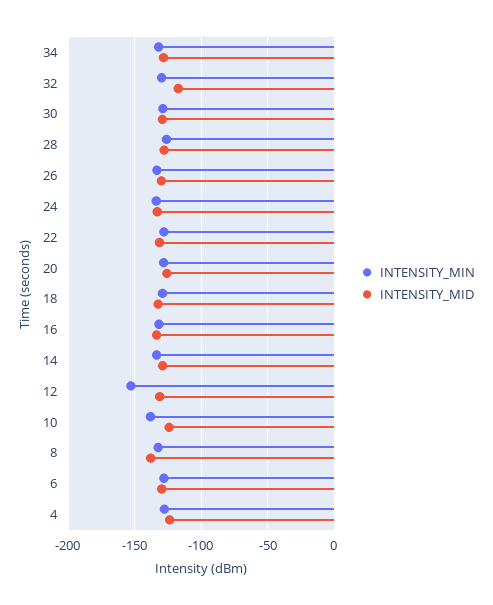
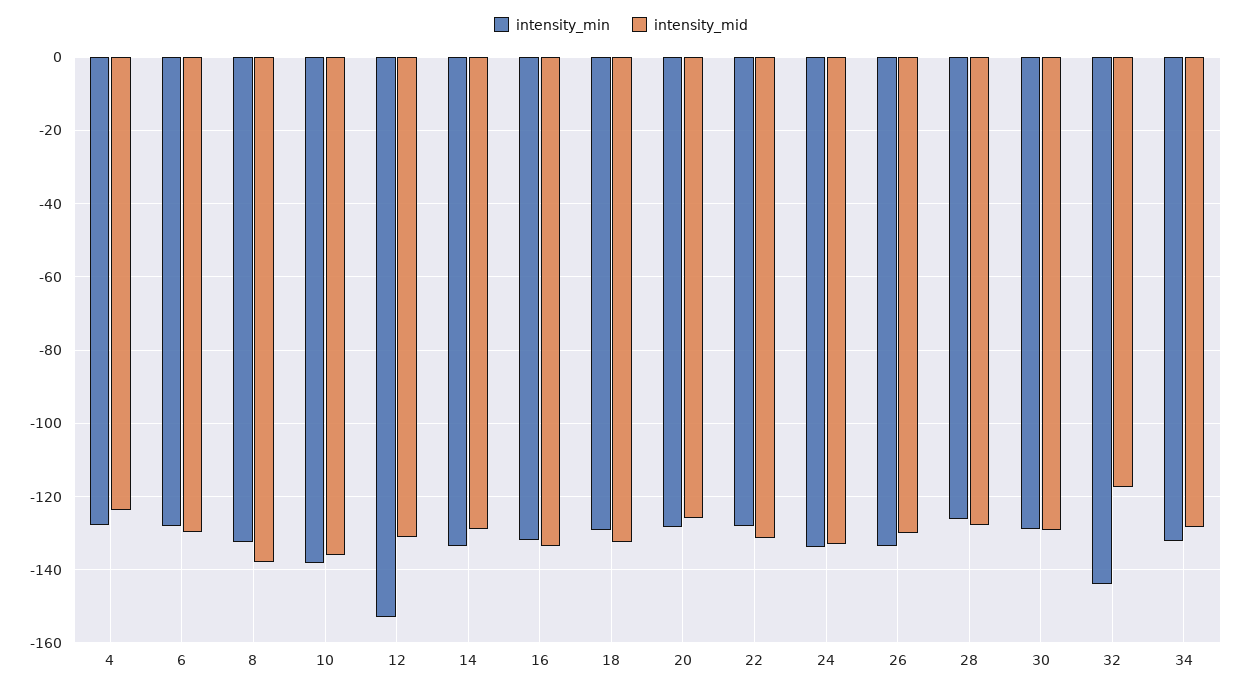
  {
    "INTENSITY_MIN": {
      "34": -132,
-     "32": -130,
+     "32": -144,
      "30": -128,
      "28": -126,
      "26": -134,
      "24": -134,
      "22": -128,
      "20": -128,
      "18": -130,
      "16": -132,
      "14": -134,
      "12": -152,
      "10": -138,
      "8": -132,
      "6": -128,
      "4": -128
    },
    "INTENSITY_MID": {
      "34": -128,
      "32": -118,
      "30": -130,
      "28": -128,
      "26": -130,
      "24": -134,
      "22": -132,
      "20": -126,
      "18": -132,
      "16": -134,
      "14": -130,
      "12": -132,
-     "10": -125,
+     "10": -136,
      "8": -138,
      "6": -130,
      "4": -124
    }
  }

